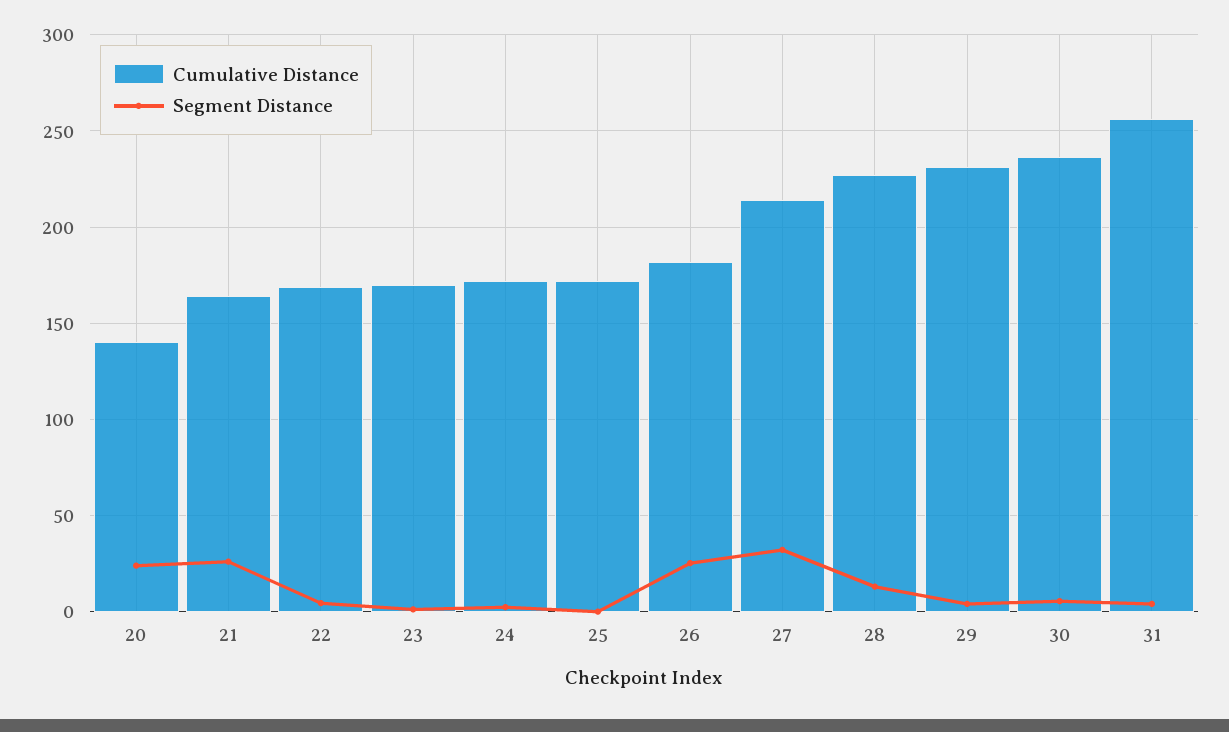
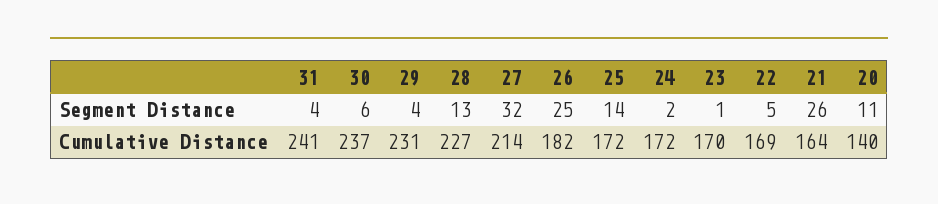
  {
    "Cumulative Distance": {
      "20": 140,
      "21": 164,
      "22": 169,
      "23": 170,
      "24": 172,
      "25": 172,
      "26": 182,
      "27": 214,
      "28": 227,
      "29": 231,
      "30": 237,
-     "31": 255
+     "31": 241
    },
    "Segment Distance": {
-     "20": 25,
+     "20": 11,
      "21": 26,
      "22": 5,
      "23": 1,
      "24": 2,
-     "25": 0,
+     "25": 14,
      "26": 25,
      "27": 32,
      "28": 13,
      "29": 4,
      "30": 6,
      "31": 4
    }
  }

